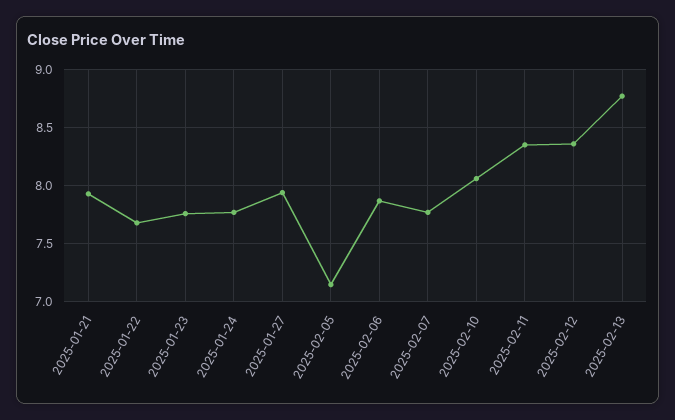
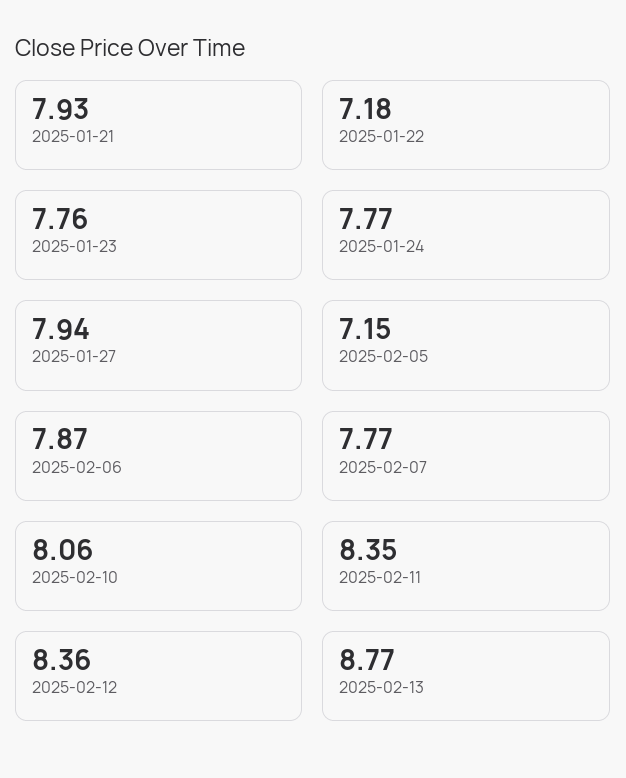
  {
    "2025-01-21": 7.93,
-   "2025-01-22": 7.7,
+   "2025-01-22": 7.18,
    "2025-01-23": 7.76,
    "2025-01-24": 7.77,
    "2025-01-27": 7.94,
    "2025-02-05": 7.15,
    "2025-02-06": 7.87,
    "2025-02-07": 7.77,
    "2025-02-10": 8.06,
    "2025-02-11": 8.35,
    "2025-02-12": 8.36,
    "2025-02-13": 8.77
  }

